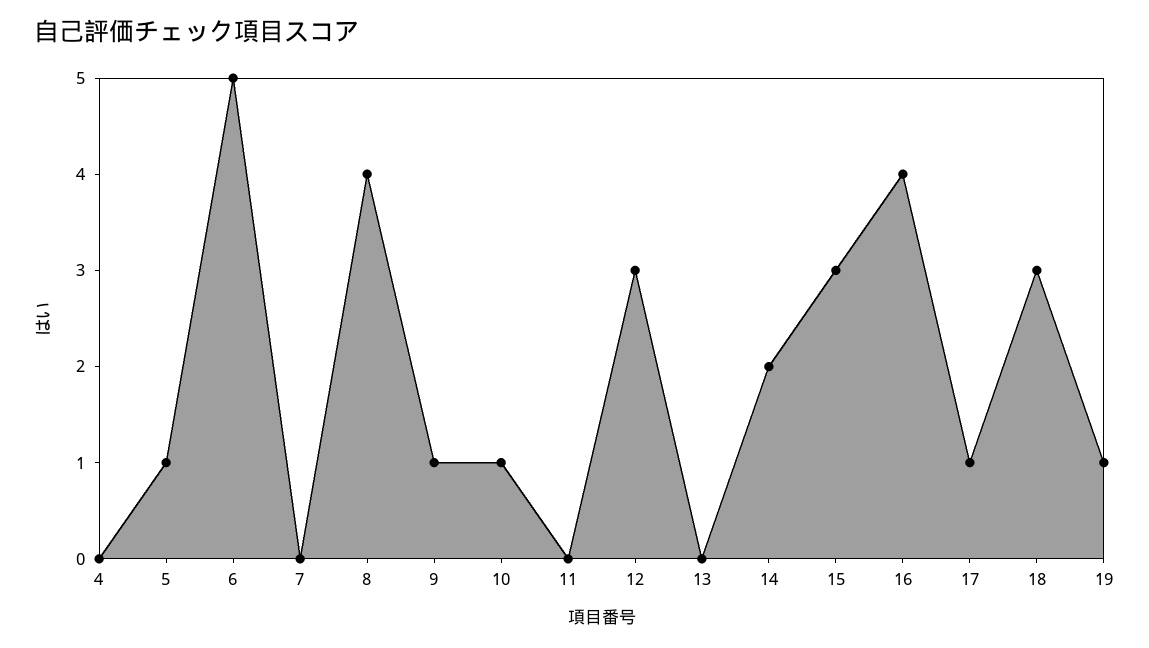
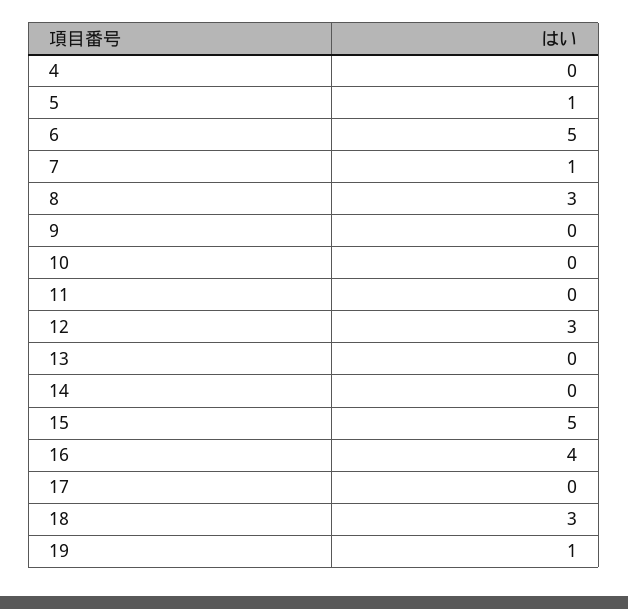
  {
    "4": 0,
    "5": 1,
    "6": 5,
-   "7": 0,
+   "7": 1,
-   "8": 4,
+   "8": 3,
-   "9": 1,
+   "9": 0,
-   "10": 1,
+   "10": 0,
    "11": 0,
    "12": 3,
    "13": 0,
-   "14": 2,
+   "14": 0,
-   "15": 3,
+   "15": 5,
    "16": 4,
-   "17": 1,
+   "17": 0,
    "18": 3,
    "19": 1
  }

